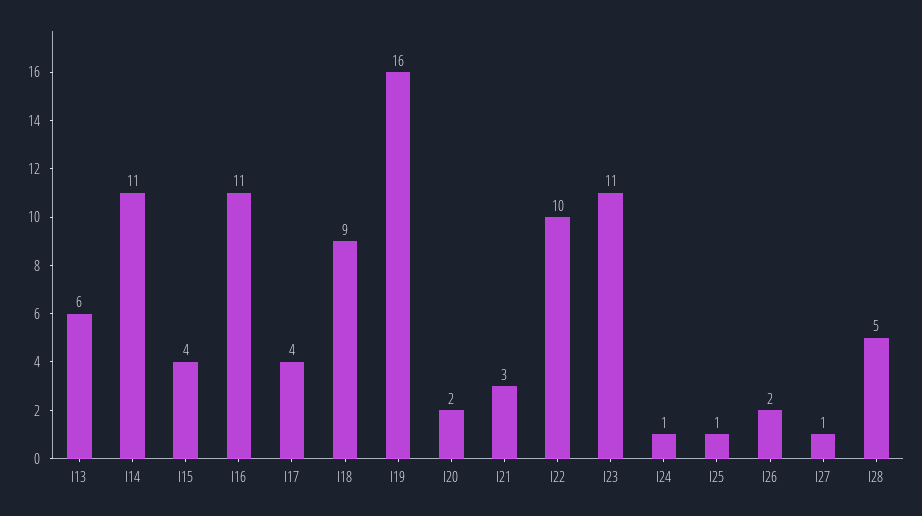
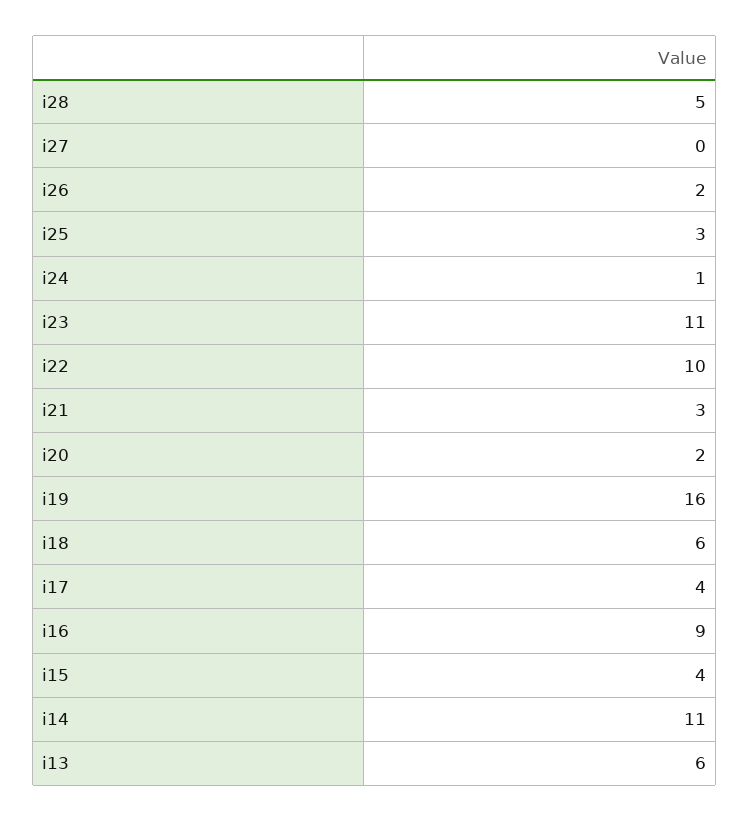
  {
    "I13": 6,
    "I14": 11,
    "I15": 4,
-   "I16": 11,
+   "I16": 9,
    "I17": 4,
-   "I18": 9,
+   "I18": 6,
    "I19": 16,
    "I20": 2,
    "I21": 3,
    "I22": 10,
    "I23": 11,
    "I24": 1,
-   "I25": 1,
+   "I25": 3,
    "I26": 2,
-   "I27": 1,
+   "I27": 0,
    "I28": 5
  }

